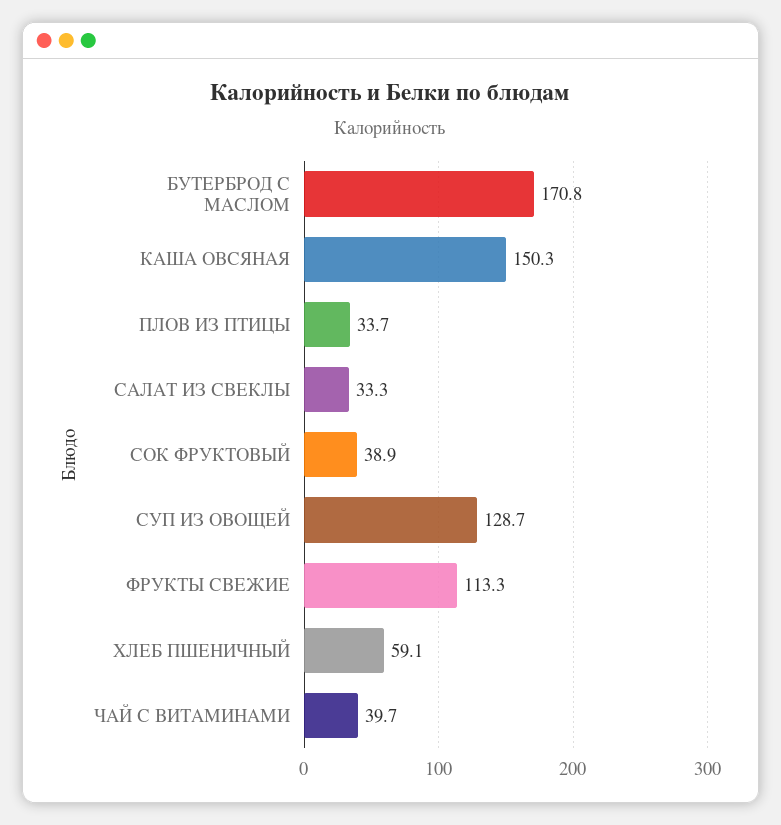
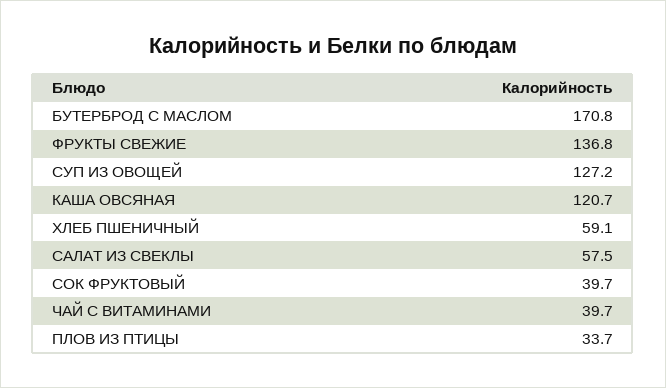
  {
    "БУТЕРБРОД С МАСЛОМ": 170.8,
-   "КАША ОВСЯНАЯ": 150.3,
+   "КАША ОВСЯНАЯ": 120.7,
    "ПЛОВ ИЗ ПТИЦЫ": 33.7,
-   "САЛАТ ИЗ СВЕКЛЫ": 33.3,
+   "САЛАТ ИЗ СВЕКЛЫ": 57.5,
-   "СОК ФРУКТОВЫЙ": 38.9,
+   "СОК ФРУКТОВЫЙ": 39.7,
-   "СУП ИЗ ОВОЩЕЙ": 128.7,
+   "СУП ИЗ ОВОЩЕЙ": 127.2,
-   "ФРУКТЫ СВЕЖИЕ": 113.3,
+   "ФРУКТЫ СВЕЖИЕ": 136.8,
    "ХЛЕБ ПШЕНИЧНЫЙ": 59.1,
    "ЧАЙ С ВИТАМИНАМИ": 39.7
  }

